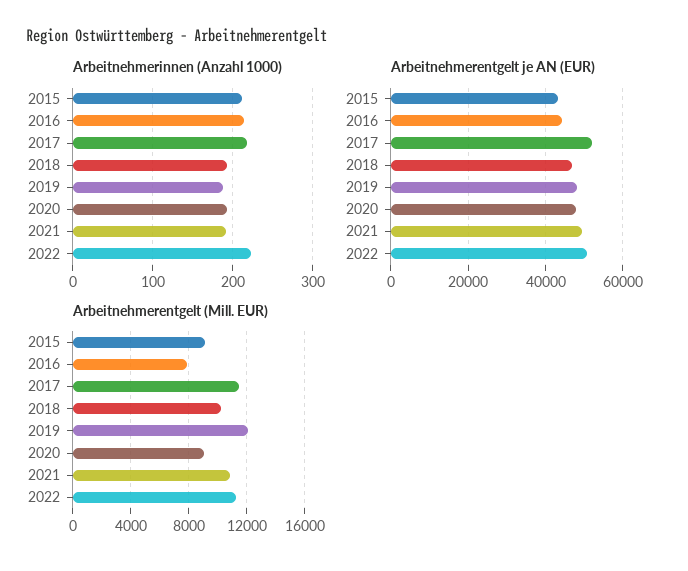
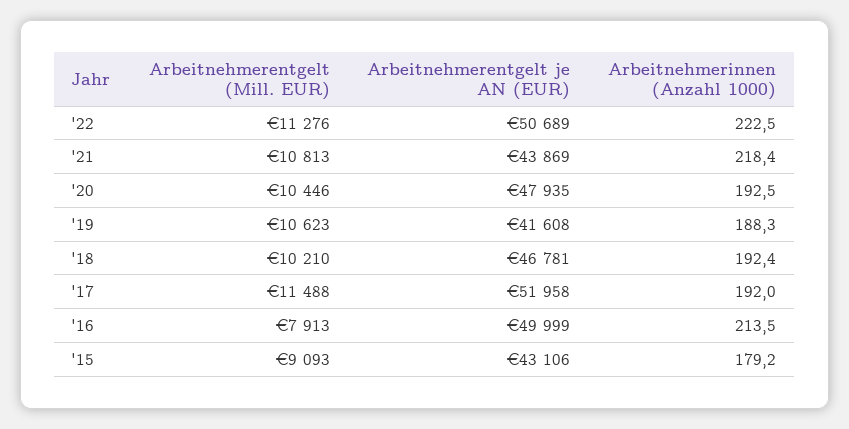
  {
    "Arbeitnehmerinnen (Anzahl 1000)": {
-     "2015": 210,
+     "2015": 179.2,
      "2016": 213.5,
-     "2017": 220,
+     "2017": 192,
      "2018": 192.4,
      "2019": 188.3,
      "2020": 192.5,
-     "2021": 190,
+     "2021": 218.4,
      "2022": 222.5
    },
    "Arbeitnehmerentgelt je AN (EUR)": {
      "2015": 43106,
-     "2016": 44000,
+     "2016": 49999,
      "2017": 51958,
      "2018": 46781,
-     "2019": 48000,
+     "2019": 41608,
      "2020": 47935,
-     "2021": 50000,
+     "2021": 43869,
      "2022": 50689
    },
    "Arbeitnehmerentgelt (Mill. EUR)": {
      "2015": 9093,
      "2016": 7913,
      "2017": 11488,
      "2018": 10210,
-     "2019": 12000,
+     "2019": 10623,
-     "2020": 9000,
+     "2020": 10446,
      "2021": 10813,
      "2022": 11276
    }
  }

